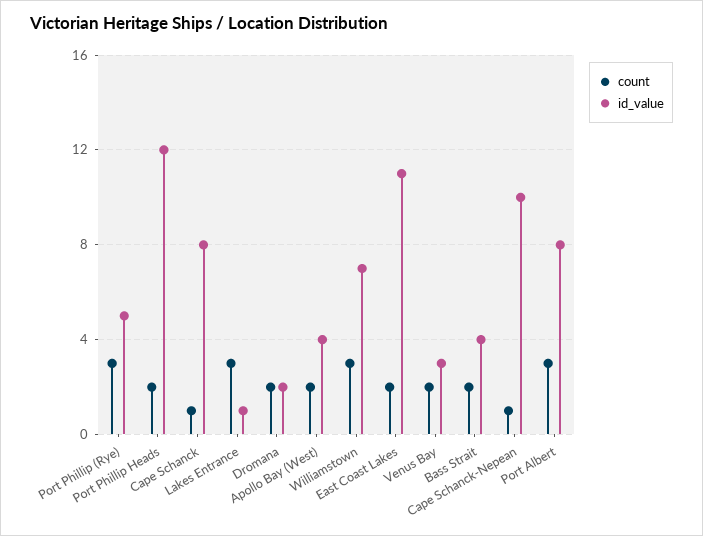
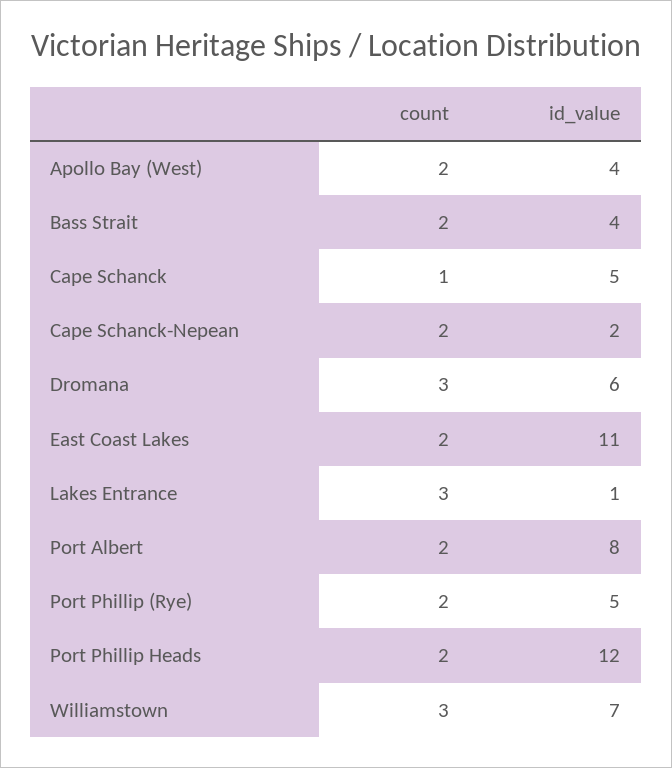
  {
    "count": {
-     "Port Phillip (Rye)": 3,
+     "Port Phillip (Rye)": 2,
      "Port Phillip Heads": 2,
      "Cape Schanck": 1,
      "Lakes Entrance": 3,
-     "Dromana": 2,
+     "Dromana": 3,
      "Apollo Bay (West)": 2,
      "Williamstown": 3,
      "East Coast Lakes": 2,
-     "Venus Bay": 2,
      "Bass Strait": 2,
-     "Cape Schanck-Nepean": 1,
+     "Cape Schanck-Nepean": 2,
-     "Port Albert": 3
+     "Port Albert": 2
    },
    "id_value": {
      "Port Phillip (Rye)": 5,
      "Port Phillip Heads": 12,
-     "Cape Schanck": 8,
+     "Cape Schanck": 5,
      "Lakes Entrance": 1,
-     "Dromana": 2,
+     "Dromana": 6,
      "Apollo Bay (West)": 4,
      "Williamstown": 7,
      "East Coast Lakes": 11,
-     "Venus Bay": 3,
      "Bass Strait": 4,
-     "Cape Schanck-Nepean": 10,
+     "Cape Schanck-Nepean": 2,
      "Port Albert": 8
    }
  }

